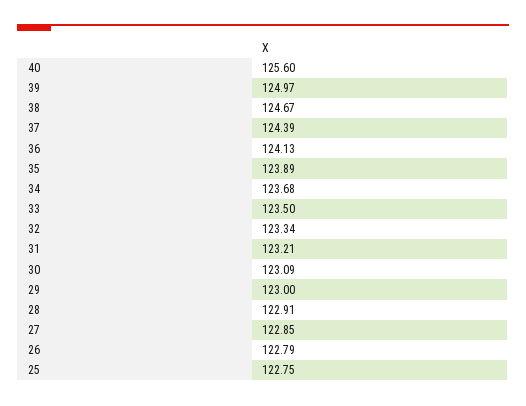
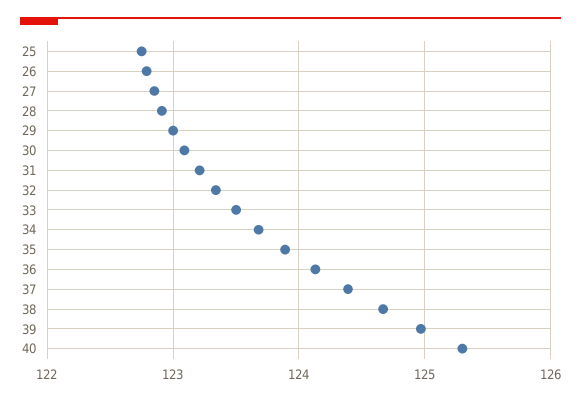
  {
-   "40": 125.6,
+   "40": 125.3,
    "39": 124.97,
    "38": 124.67,
    "37": 124.39,
    "36": 124.13,
    "35": 123.89,
    "34": 123.68,
    "33": 123.5,
    "32": 123.34,
    "31": 123.21,
    "30": 123.09,
    "29": 123,
    "28": 122.91,
    "27": 122.85,
    "26": 122.79,
    "25": 122.75
  }

